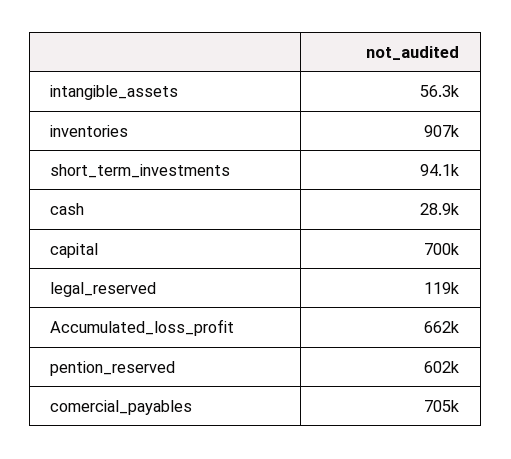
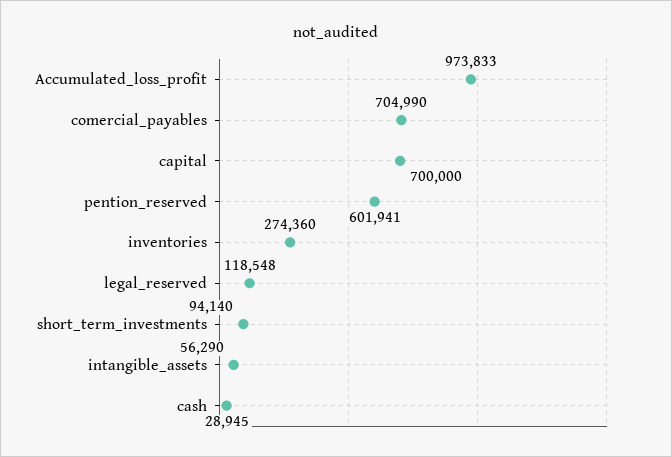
  {
    "intangible_assets": 56290,
-   "inventories": 907000,
+   "inventories": 274360,
    "short_term_investments": 94140,
    "cash": 28945,
    "capital": 700000,
    "legal_reserved": 118548,
-   "Accumulated_loss_profit": 662000,
+   "Accumulated_loss_profit": 973833,
    "pention_reserved": 601941,
    "comercial_payables": 704990
  }

